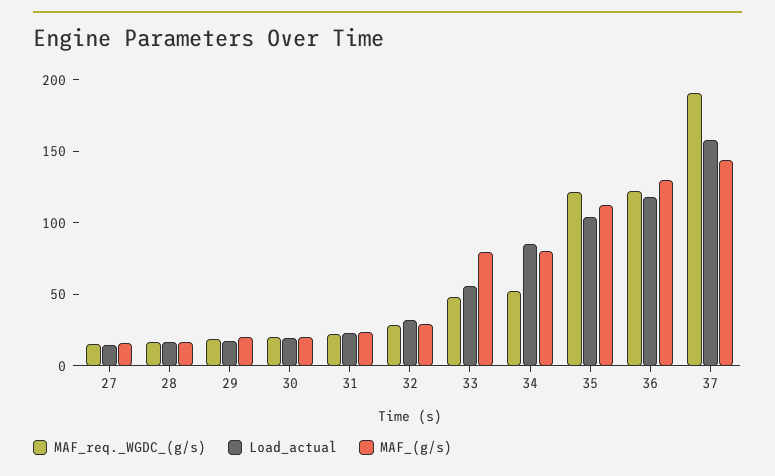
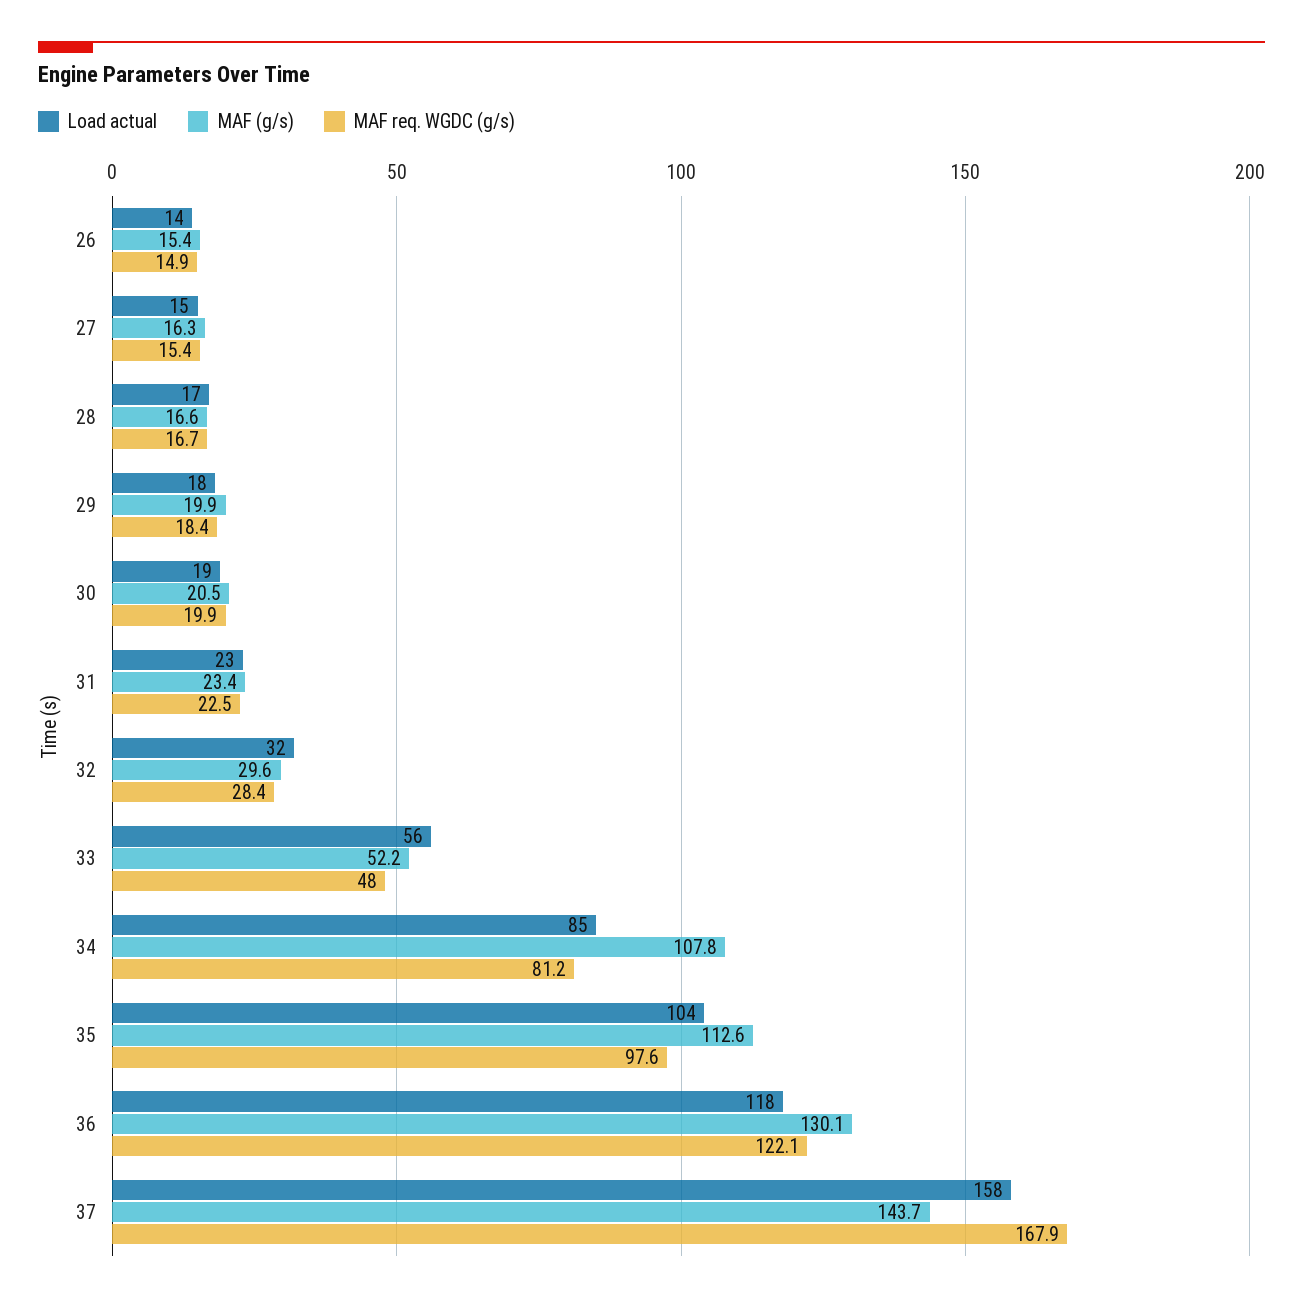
  {
    "MAF_req._WGDC_(g/s)": {
      "27": 15.4,
      "28": 16.7,
      "29": 18.4,
      "30": 19.9,
      "31": 22.5,
      "32": 28.4,
      "33": 48,
-     "34": 50,
+     "34": 81.2,
-     "35": 120,
+     "35": 97.6,
      "36": 122.1,
-     "37": 190
+     "37": 167.9,
+     "26": 14.9
    },
    "Load_actual": {
      "27": 15,
      "28": 17,
      "29": 18,
      "30": 19,
      "31": 23,
      "32": 32,
      "33": 56,
      "34": 85,
      "35": 104,
      "36": 118,
-     "37": 158
+     "37": 158,
+     "26": 14
    },
    "MAF_(g/s)": {
      "27": 16.3,
      "28": 16.6,
      "29": 19.9,
      "30": 20.5,
      "31": 23.4,
      "32": 29.6,
-     "33": 80,
+     "33": 52.2,
-     "34": 80,
+     "34": 107.8,
      "35": 112.6,
      "36": 130.1,
-     "37": 143.7
+     "37": 143.7,
+     "26": 15.4
    }
  }

